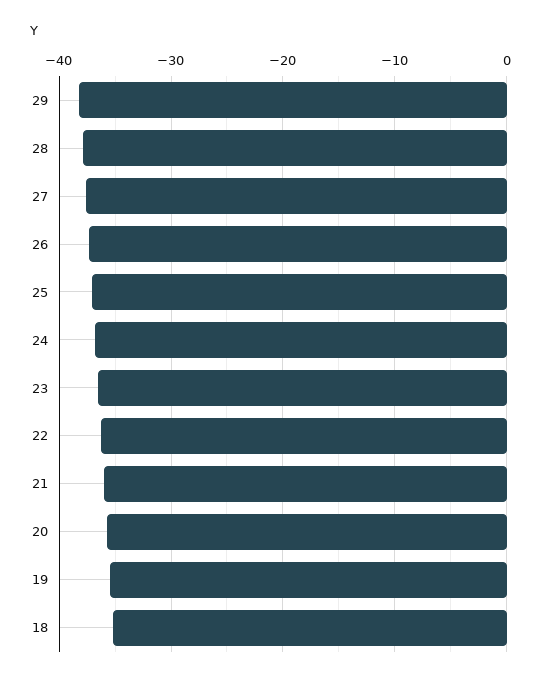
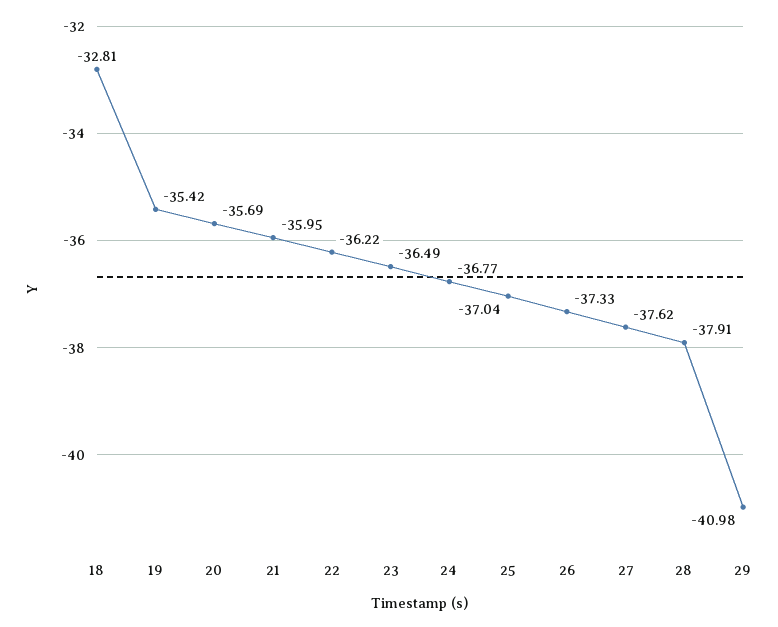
  {
-   "29": -38,
+   "29": -40.98,
    "28": -37.91,
    "27": -37.62,
    "26": -37.33,
    "25": -37.04,
    "24": -36.77,
    "23": -36.49,
    "22": -36.22,
    "21": -35.95,
    "20": -35.69,
    "19": -35.42,
-   "18": -35
+   "18": -32.81
  }

